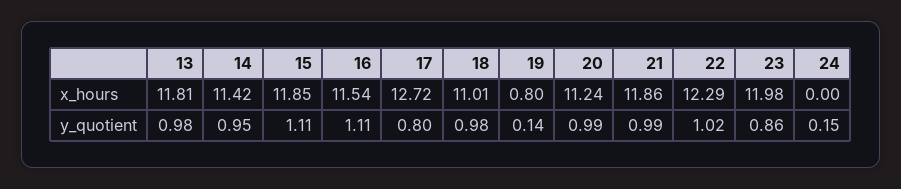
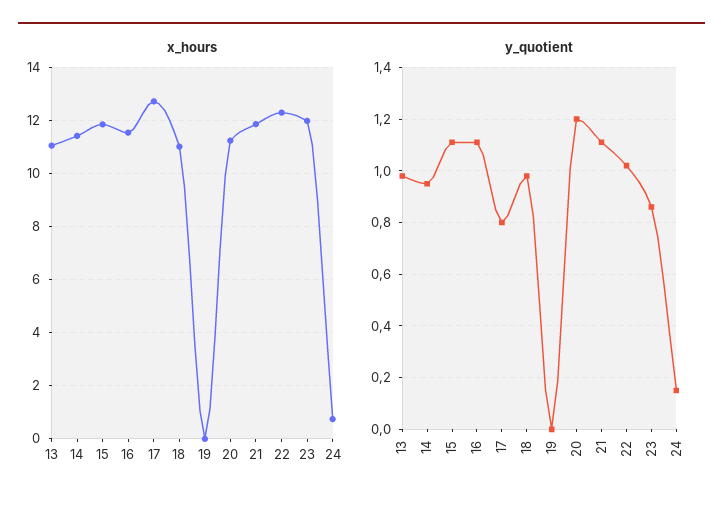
  {
    "x_hours": {
-     "13": 11.81,
+     "13": 11,
      "14": 11.42,
      "15": 11.85,
      "16": 11.54,
      "17": 12.72,
      "18": 11.01,
-     "19": 0.8,
+     "19": 0,
      "20": 11.24,
      "21": 11.86,
      "22": 12.29,
      "23": 11.98,
-     "24": 0
+     "24": 0.75
    },
    "y_quotient": {
      "13": 0.98,
      "14": 0.95,
      "15": 1.11,
      "16": 1.11,
      "17": 0.8,
      "18": 0.98,
-     "19": 0.14,
+     "19": 0,
-     "20": 0.99,
+     "20": 1.2,
-     "21": 0.99,
+     "21": 1.1,
      "22": 1.02,
      "23": 0.86,
      "24": 0.15
    }
  }

